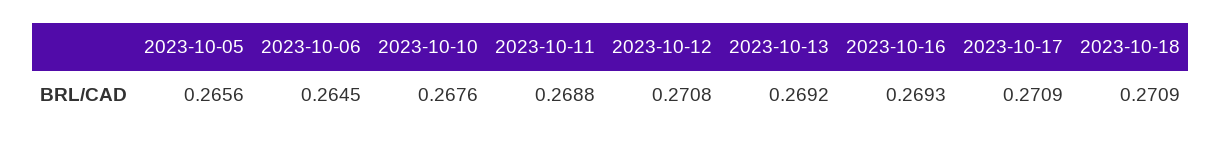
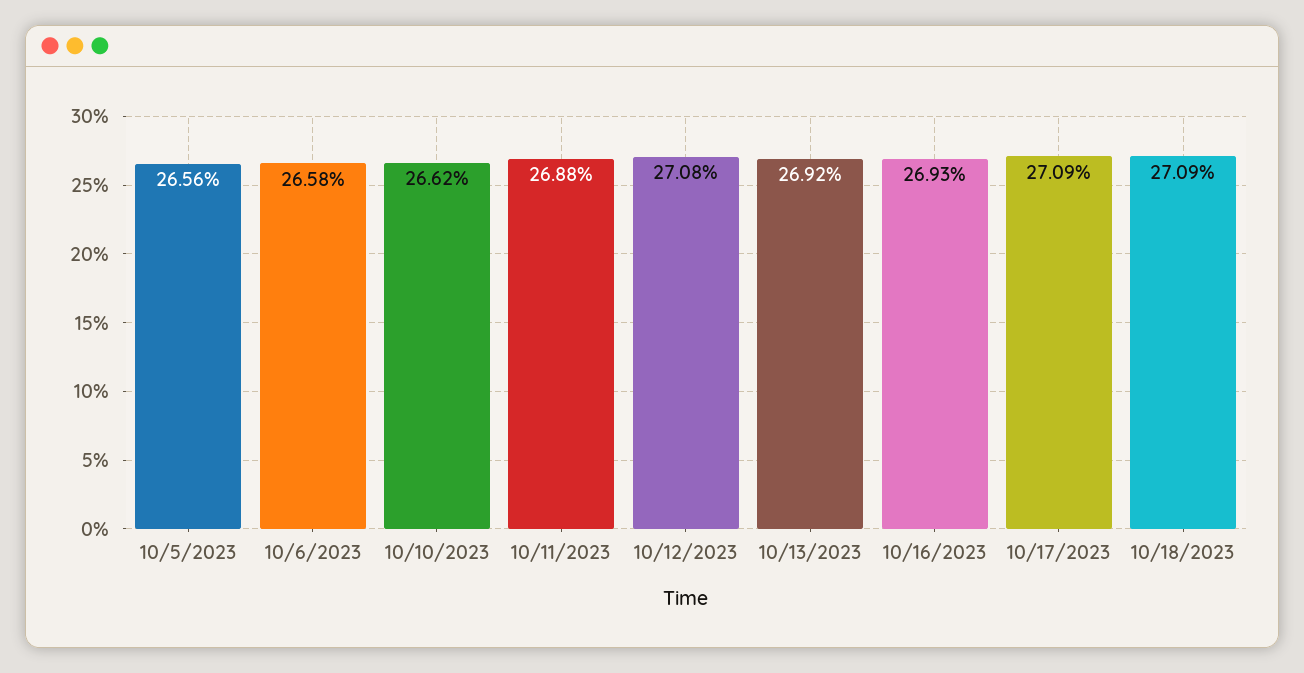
  {
    "2023-10-05": 0.2656,
-   "2023-10-06": 0.2645,
+   "2023-10-06": 0.2658,
-   "2023-10-10": 0.2676,
+   "2023-10-10": 0.2662,
    "2023-10-11": 0.2688,
    "2023-10-12": 0.2708,
    "2023-10-13": 0.2692,
    "2023-10-16": 0.2693,
    "2023-10-17": 0.2709,
    "2023-10-18": 0.2709
  }

